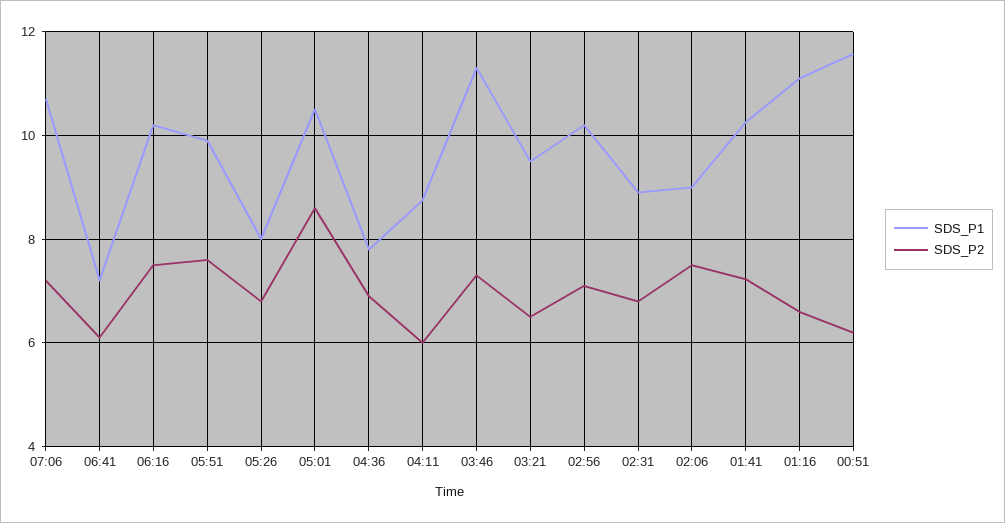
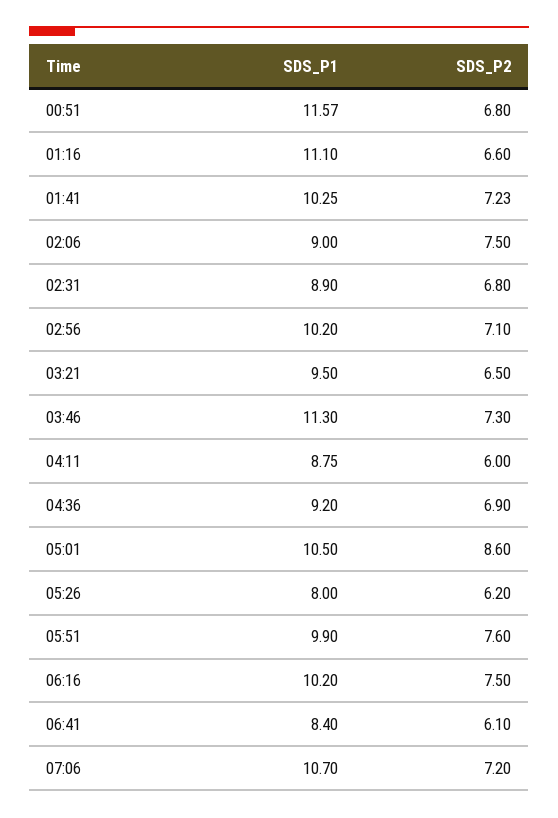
  {
    "SDS_P1": {
      "07:06": 10.7,
-     "06:41": 7.2,
+     "06:41": 8.4,
      "06:16": 10.2,
      "05:51": 9.9,
      "05:26": 8,
      "05:01": 10.5,
-     "04:36": 7.8,
+     "04:36": 9.2,
      "04:11": 8.75,
      "03:46": 11.3,
      "03:21": 9.5,
      "02:56": 10.2,
      "02:31": 8.9,
      "02:06": 9,
      "01:41": 10.25,
      "01:16": 11.1,
      "00:51": 11.57
    },
    "SDS_P2": {
      "07:06": 7.2,
      "06:41": 6.1,
      "06:16": 7.5,
      "05:51": 7.6,
-     "05:26": 6.8,
+     "05:26": 6.2,
      "05:01": 8.6,
      "04:36": 6.9,
      "04:11": 6,
      "03:46": 7.3,
      "03:21": 6.5,
      "02:56": 7.1,
      "02:31": 6.8,
      "02:06": 7.5,
      "01:41": 7.23,
      "01:16": 6.6,
-     "00:51": 6.2
+     "00:51": 6.8
    }
  }

